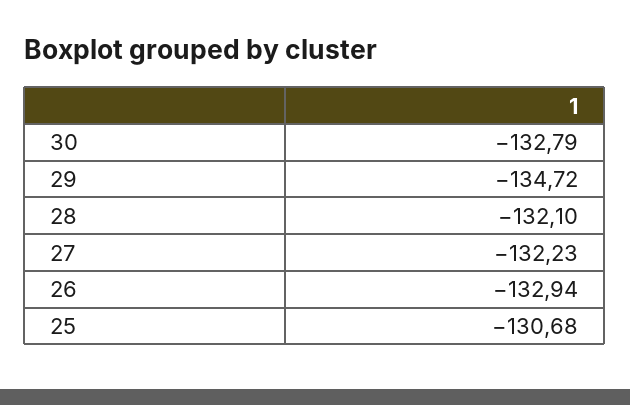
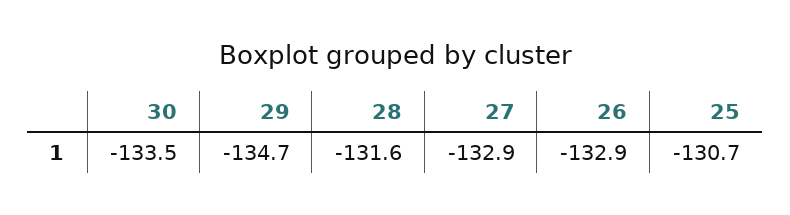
  {
-   "30": -132.79,
+   "30": -133.5,
    "29": -134.72,
-   "28": -132.1,
+   "28": -131.6,
-   "27": -132.23,
+   "27": -132.9,
    "26": -132.94,
    "25": -130.68
  }

